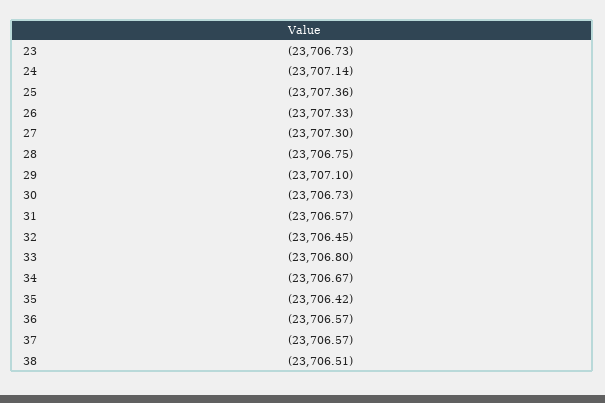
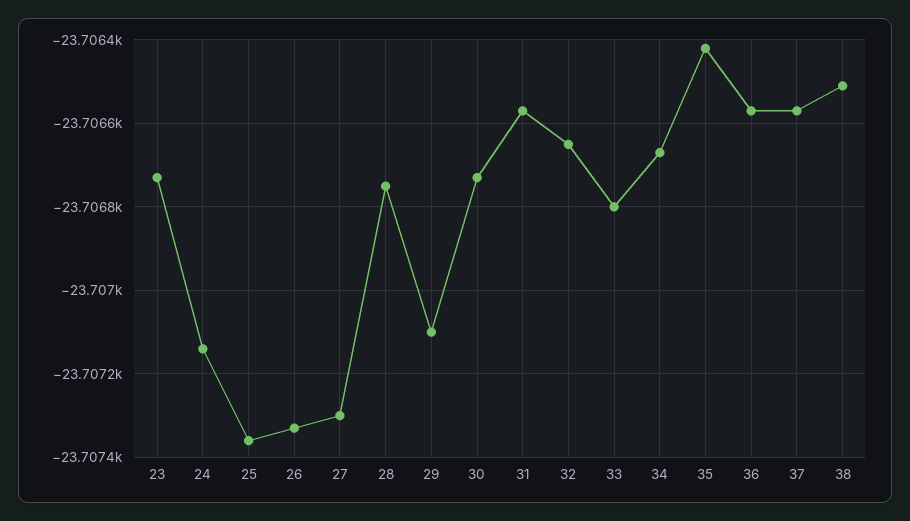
  {
    "23": -23706.73,
    "24": -23707.14,
    "25": -23707.36,
    "26": -23707.33,
    "27": -23707.3,
    "28": -23706.75,
    "29": -23707.1,
    "30": -23706.73,
    "31": -23706.57,
-   "32": -23706.45,
+   "32": -23706.65,
    "33": -23706.8,
    "34": -23706.67,
    "35": -23706.42,
    "36": -23706.57,
    "37": -23706.57,
    "38": -23706.51
  }

